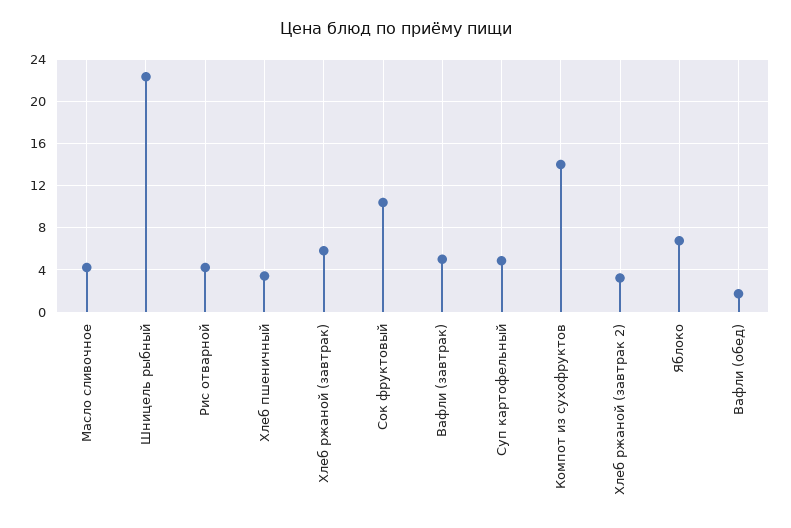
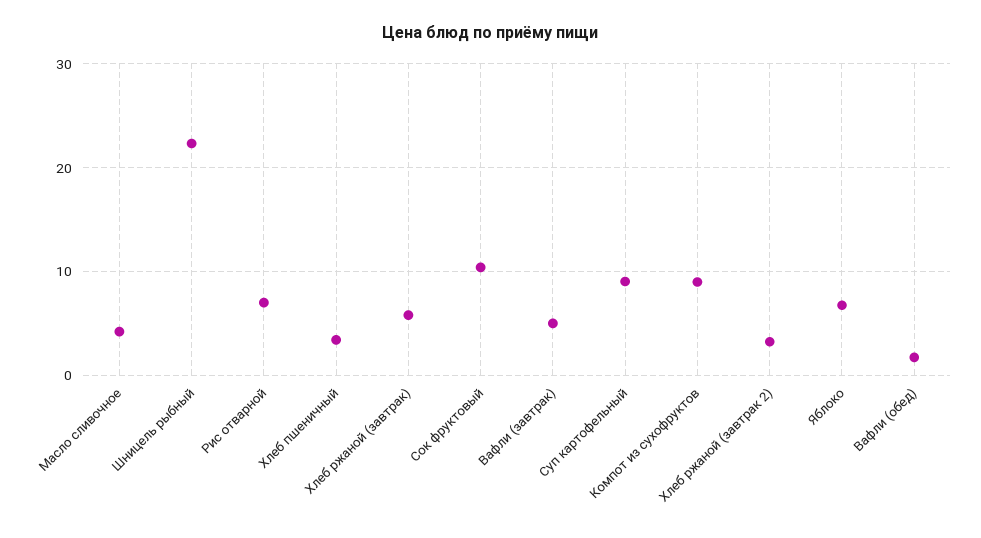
  {
    "Масло сливочное": 4,
    "Шницель рыбный": 22,
-   "Рис отварной": 4,
+   "Рис отварной": 7,
    "Хлеб пшеничный": 3,
    "Хлеб ржаной (завтрак)": 6,
    "Сок фруктовый": 10,
    "Вафли (завтрак)": 5,
-   "Суп картофельный": 5,
+   "Суп картофельный": 9,
-   "Компот из сухофруктов": 14,
+   "Компот из сухофруктов": 9,
    "Хлеб ржаной (завтрак 2)": 3,
    "Яблоко": 7,
    "Вафли (обед)": 2
  }

